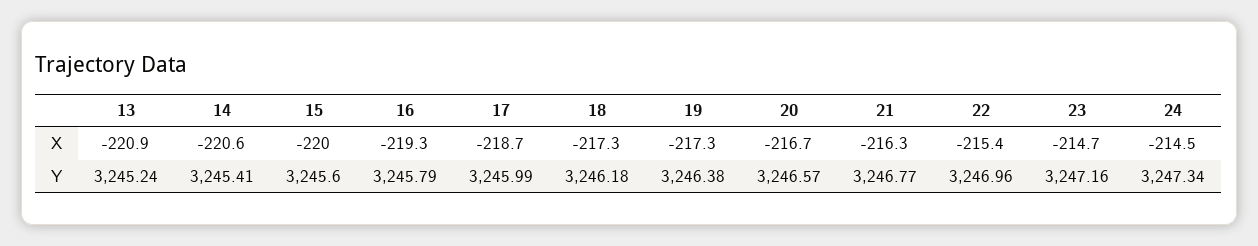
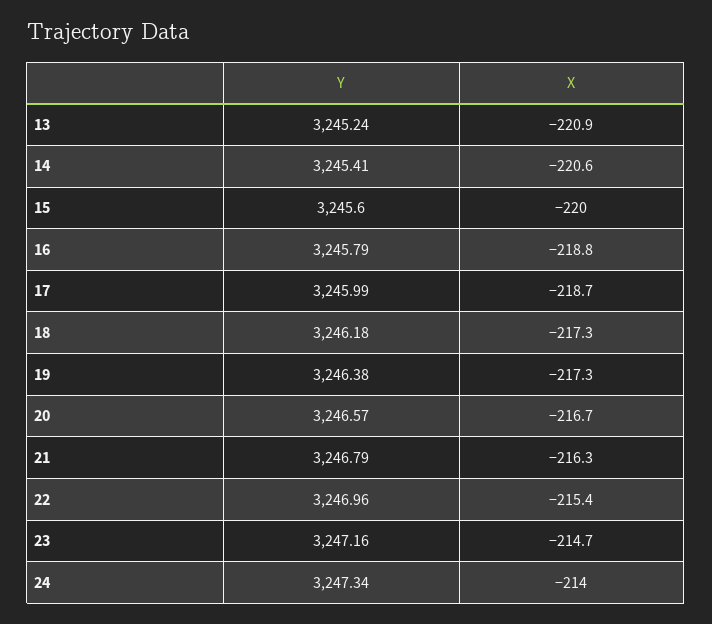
  {
    "13": {
      "X": -220.9,
      "Y": 3245.24
    },
    "14": {
      "X": -220.6,
      "Y": 3245.41
    },
    "15": {
      "X": -220,
      "Y": 3245.6
    },
    "16": {
-     "X": -219.3,
+     "X": -218.8,
      "Y": 3245.79
    },
    "17": {
      "X": -218.7,
      "Y": 3245.99
    },
    "18": {
      "X": -217.3,
      "Y": 3246.18
    },
    "19": {
      "X": -217.3,
      "Y": 3246.38
    },
    "20": {
      "X": -216.7,
      "Y": 3246.57
    },
    "21": {
      "X": -216.3,
-     "Y": 3246.77
+     "Y": 3246.79
    },
    "22": {
      "X": -215.4,
      "Y": 3246.96
    },
    "23": {
      "X": -214.7,
      "Y": 3247.16
    },
    "24": {
-     "X": -214.5,
+     "X": -214,
      "Y": 3247.34
    }
  }

